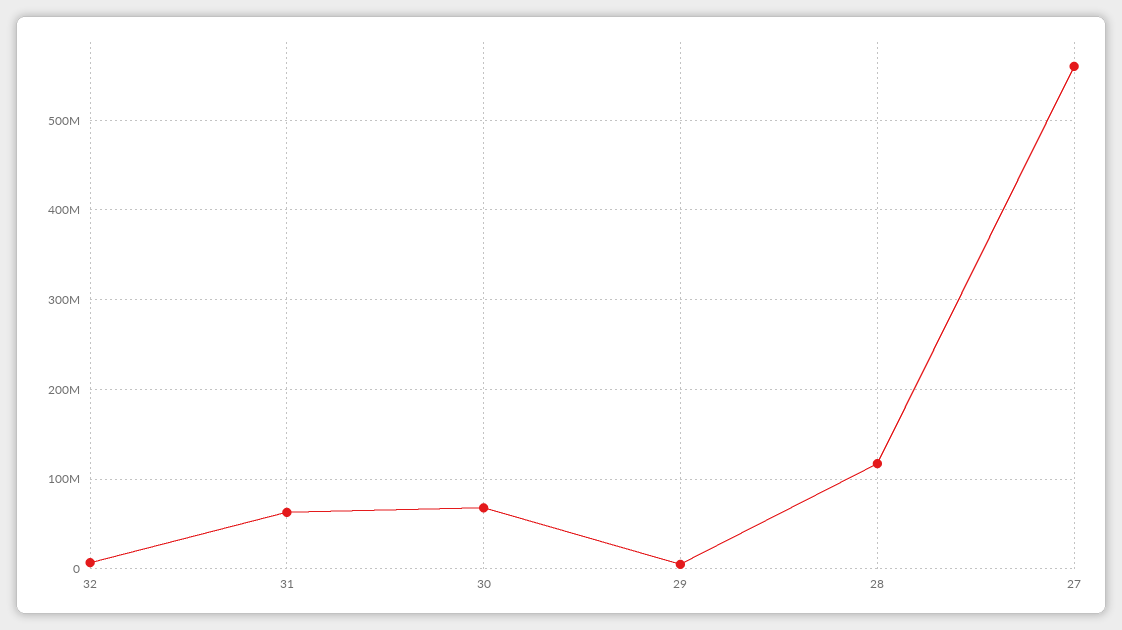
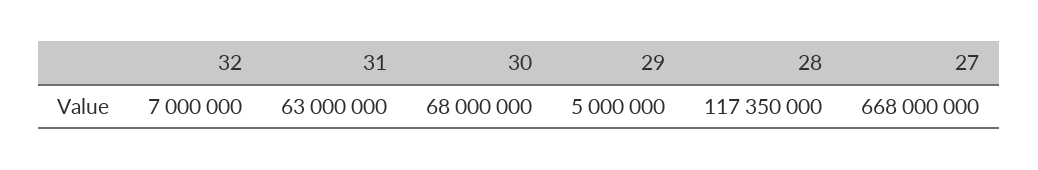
  {
    "32": 7000000,
    "31": 63000000,
    "30": 68000000,
    "29": 5000000,
    "28": 117350000,
-   "27": 560000000
+   "27": 668000000
  }

